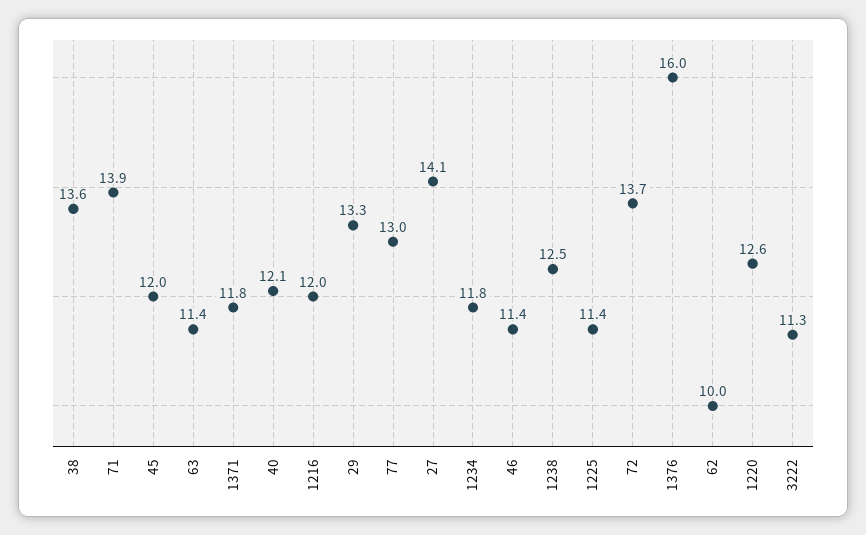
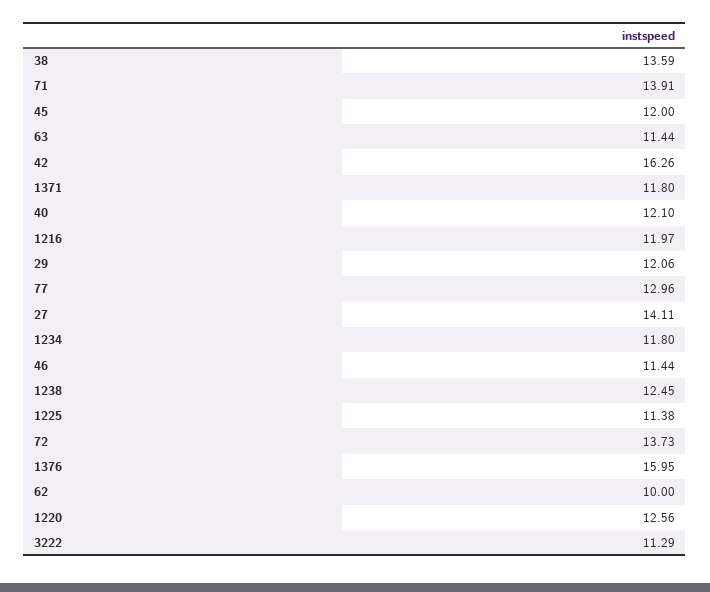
  {
    "38": 13.59,
    "71": 13.91,
    "45": 12,
    "63": 11.44,
    "1371": 11.8,
    "40": 12.1,
    "1216": 11.97,
-   "29": 13.3,
+   "29": 12.06,
    "77": 12.96,
    "27": 14.11,
    "1234": 11.8,
    "46": 11.44,
    "1238": 12.45,
    "1225": 11.38,
    "72": 13.73,
    "1376": 15.95,
    "62": 10,
    "1220": 12.56,
-   "3222": 11.29
+   "3222": 11.29,
+   "42": 16.26
  }

